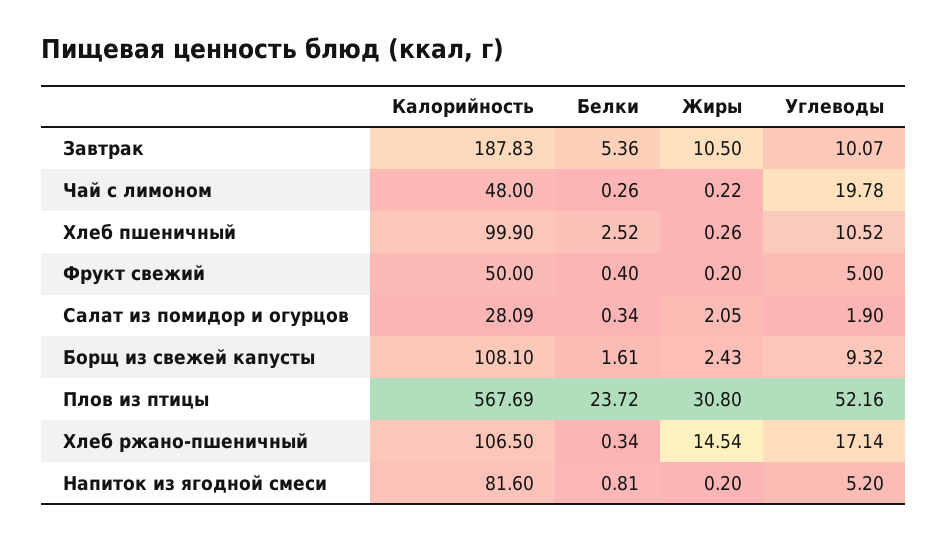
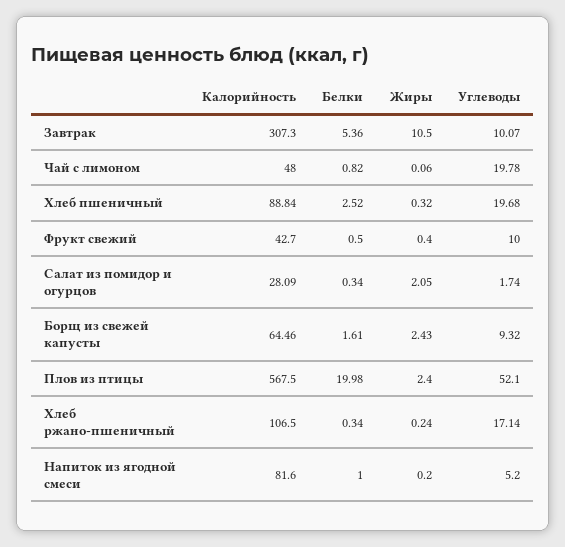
  {
    "Калорийность": {
-     "Завтрак": 187.83,
+     "Завтрак": 307.3,
      "Чай с лимоном": 48,
-     "Хлеб пшеничный": 99.9,
+     "Хлеб пшеничный": 88.84,
-     "Фрукт свежий": 50,
+     "Фрукт свежий": 42.7,
      "Салат из помидор и огурцов": 28.09,
-     "Борщ из свежей капусты": 108.1,
+     "Борщ из свежей капусты": 64.46,
-     "Плов из птицы": 567.69,
+     "Плов из птицы": 567.5,
      "Хлеб ржано-пшеничный": 106.5,
      "Напиток из ягодной смеси": 81.6
    },
    "Белки": {
      "Завтрак": 5.36,
-     "Чай с лимоном": 0.26,
+     "Чай с лимоном": 0.82,
      "Хлеб пшеничный": 2.52,
-     "Фрукт свежий": 0.4,
+     "Фрукт свежий": 0.5,
      "Салат из помидор и огурцов": 0.34,
      "Борщ из свежей капусты": 1.61,
-     "Плов из птицы": 23.72,
+     "Плов из птицы": 19.98,
      "Хлеб ржано-пшеничный": 0.34,
-     "Напиток из ягодной смеси": 0.81
+     "Напиток из ягодной смеси": 1
    },
    "Жиры": {
      "Завтрак": 10.5,
-     "Чай с лимоном": 0.22,
+     "Чай с лимоном": 0.06,
-     "Хлеб пшеничный": 0.26,
+     "Хлеб пшеничный": 0.32,
-     "Фрукт свежий": 0.2,
+     "Фрукт свежий": 0.4,
      "Салат из помидор и огурцов": 2.05,
      "Борщ из свежей капусты": 2.43,
-     "Плов из птицы": 30.8,
+     "Плов из птицы": 2.4,
-     "Хлеб ржано-пшеничный": 14.54,
+     "Хлеб ржано-пшеничный": 0.24,
      "Напиток из ягодной смеси": 0.2
    },
    "Углеводы": {
      "Завтрак": 10.07,
      "Чай с лимоном": 19.78,
-     "Хлеб пшеничный": 10.52,
+     "Хлеб пшеничный": 19.68,
-     "Фрукт свежий": 5,
+     "Фрукт свежий": 10,
-     "Салат из помидор и огурцов": 1.9,
+     "Салат из помидор и огурцов": 1.74,
      "Борщ из свежей капусты": 9.32,
-     "Плов из птицы": 52.16,
+     "Плов из птицы": 52.1,
      "Хлеб ржано-пшеничный": 17.14,
      "Напиток из ягодной смеси": 5.2
    }
  }

